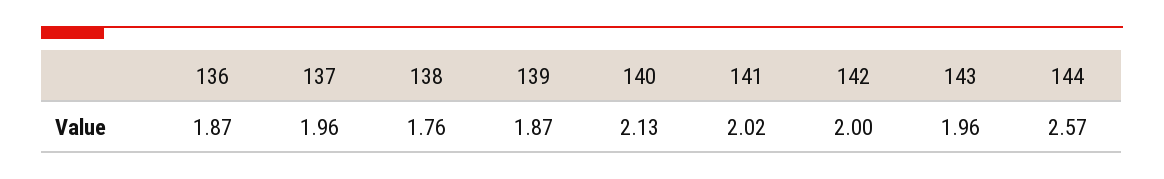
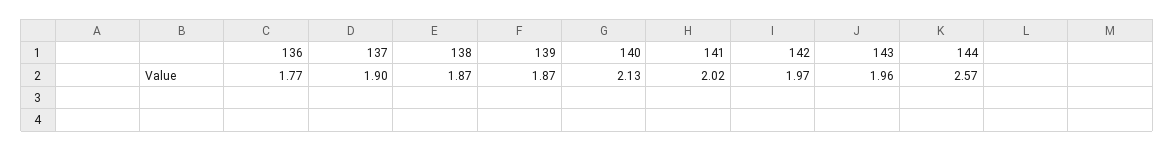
  {
-   "136": 1.87,
+   "136": 1.77,
-   "137": 1.96,
+   "137": 1.9,
-   "138": 1.76,
+   "138": 1.87,
    "139": 1.87,
    "140": 2.13,
    "141": 2.02,
-   "142": 2,
+   "142": 1.97,
    "143": 1.96,
    "144": 2.57
  }

